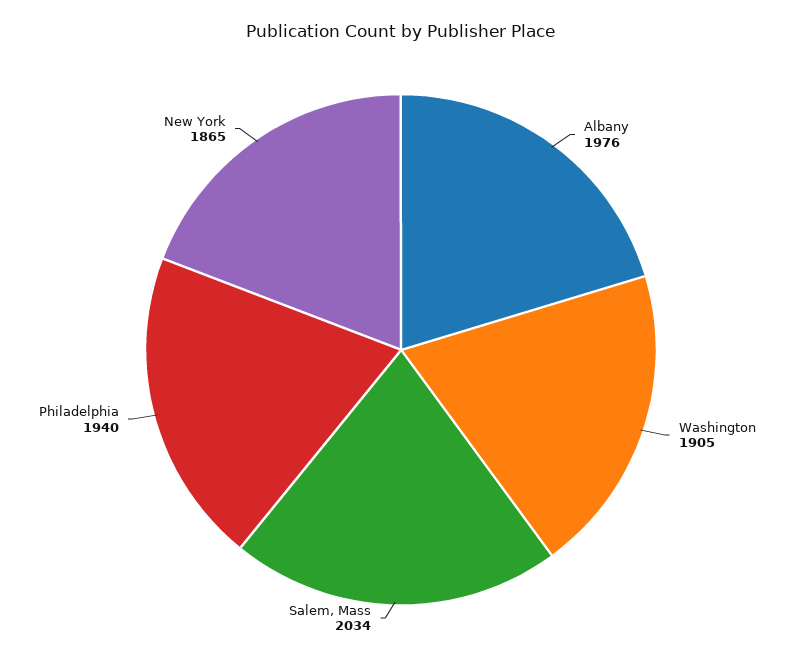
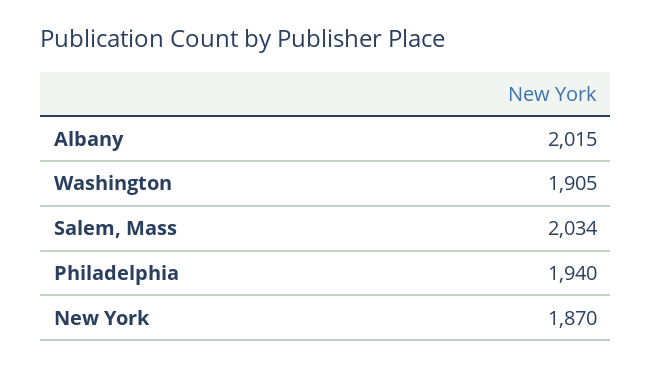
  {
-   "Albany": 1976,
+   "Albany": 2015,
    "Washington": 1905,
    "Salem, Mass": 2034,
    "Philadelphia": 1940,
-   "New York": 1865
+   "New York": 1870
  }

